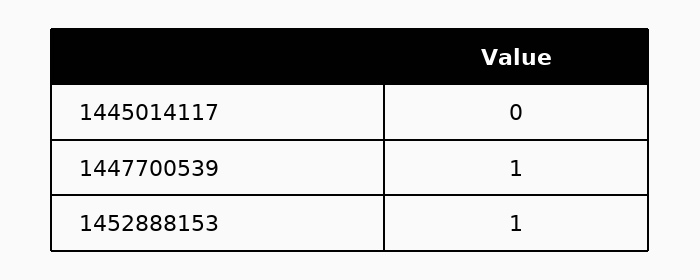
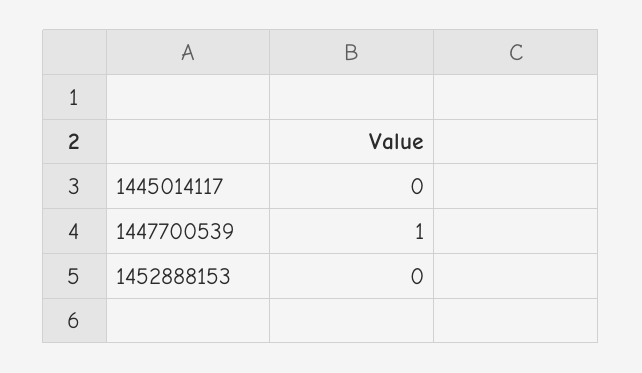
  {
    "1445014117": 0,
    "1447700539": 1,
-   "1452888153": 1
+   "1452888153": 0
  }

